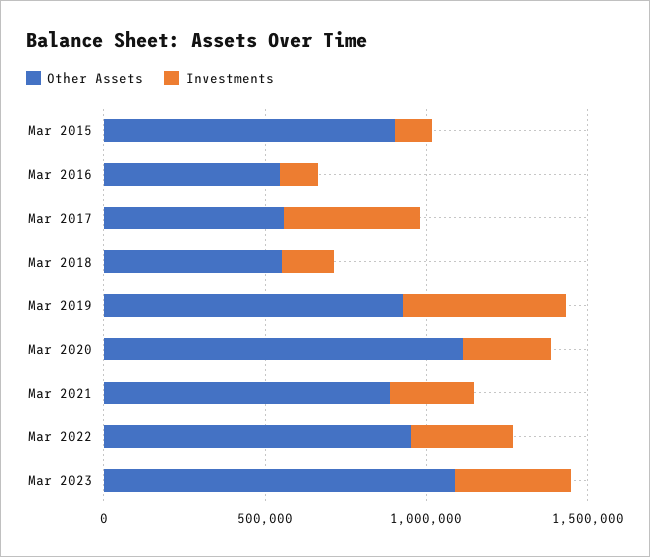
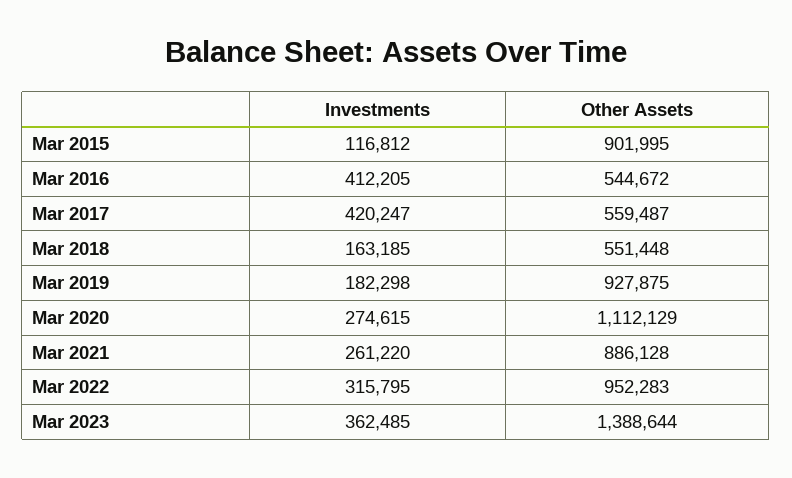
  {
    "Other Assets": {
      "Mar 2015": 901995,
      "Mar 2016": 544672,
      "Mar 2017": 559487,
      "Mar 2018": 551448,
      "Mar 2019": 927875,
      "Mar 2020": 1112129,
      "Mar 2021": 886128,
      "Mar 2022": 952283,
-     "Mar 2023": 1100000
+     "Mar 2023": 1388644
    },
    "Investments": {
      "Mar 2015": 116812,
-     "Mar 2016": 100000,
+     "Mar 2016": 412205,
      "Mar 2017": 420247,
      "Mar 2018": 163185,
-     "Mar 2019": 500000,
+     "Mar 2019": 182298,
      "Mar 2020": 274615,
      "Mar 2021": 261220,
      "Mar 2022": 315795,
      "Mar 2023": 362485
    }
  }

